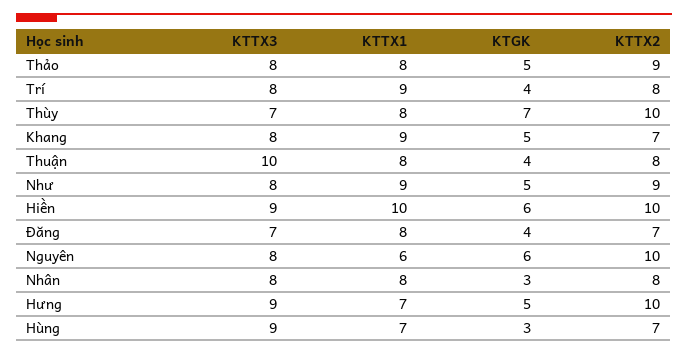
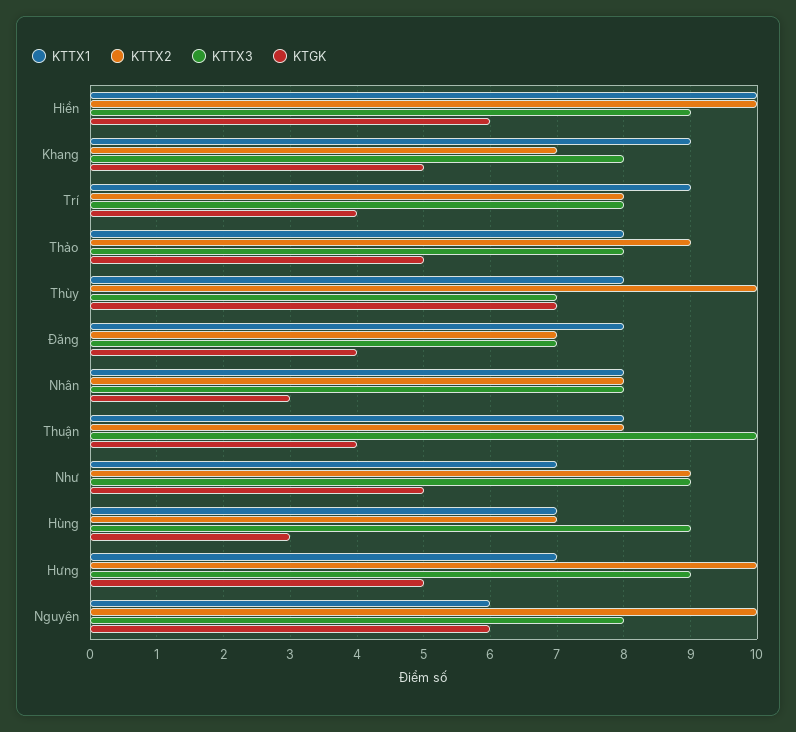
  {
    "KTTX3": {
      "Thảo": 8,
      "Trí": 8,
      "Thùy": 7,
      "Khang": 8,
      "Thuận": 10,
-     "Như": 8,
+     "Như": 9,
      "Hiền": 9,
      "Đăng": 7,
      "Nguyên": 8,
      "Nhân": 8,
      "Hưng": 9,
      "Hùng": 9
    },
    "KTTX1": {
      "Thảo": 8,
      "Trí": 9,
      "Thùy": 8,
      "Khang": 9,
      "Thuận": 8,
-     "Như": 9,
+     "Như": 7,
      "Hiền": 10,
      "Đăng": 8,
      "Nguyên": 6,
      "Nhân": 8,
      "Hưng": 7,
      "Hùng": 7
    },
    "KTGK": {
      "Thảo": 5,
      "Trí": 4,
      "Thùy": 7,
      "Khang": 5,
      "Thuận": 4,
      "Như": 5,
      "Hiền": 6,
      "Đăng": 4,
      "Nguyên": 6,
      "Nhân": 3,
      "Hưng": 5,
      "Hùng": 3
    },
    "KTTX2": {
      "Thảo": 9,
      "Trí": 8,
      "Thùy": 10,
      "Khang": 7,
      "Thuận": 8,
      "Như": 9,
      "Hiền": 10,
      "Đăng": 7,
      "Nguyên": 10,
      "Nhân": 8,
      "Hưng": 10,
      "Hùng": 7
    }
  }

